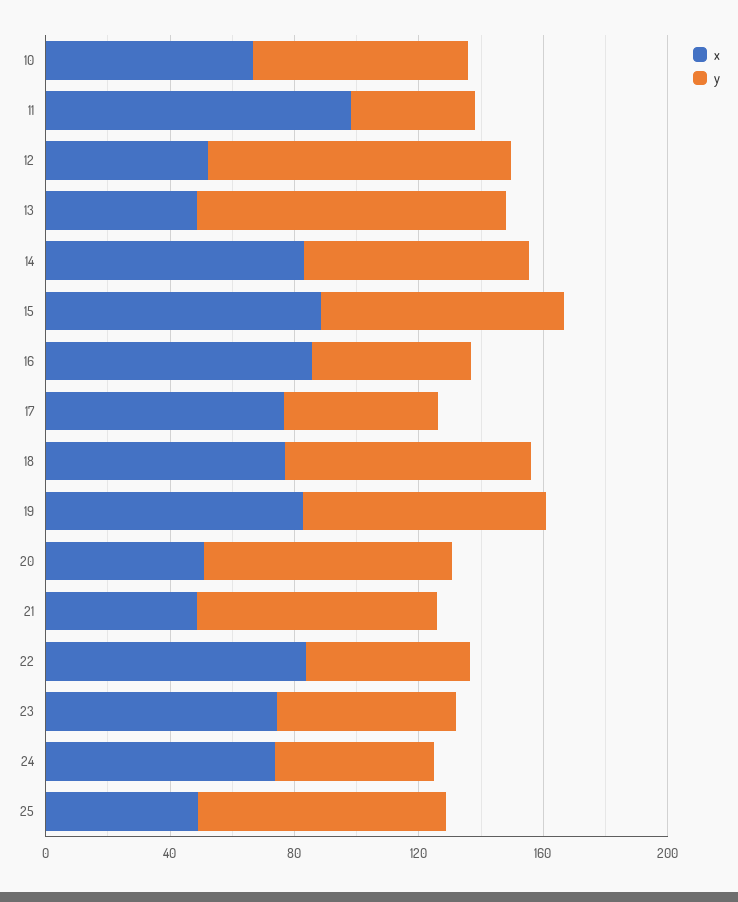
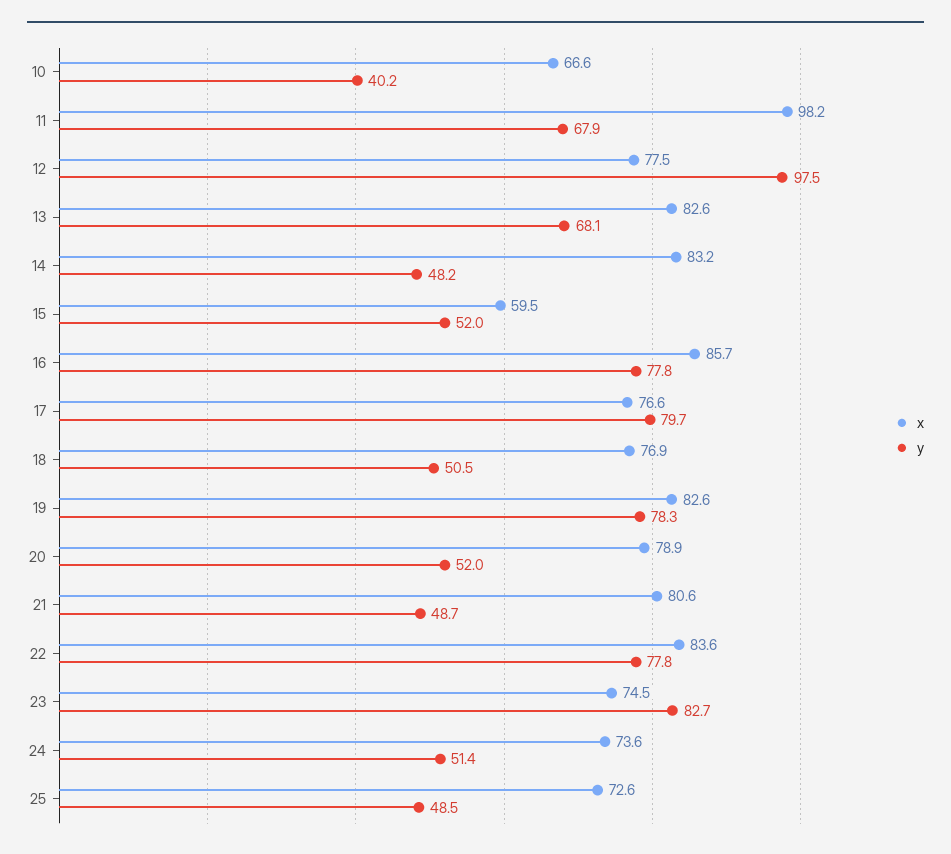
  {
    "x": {
      "10": 66.6,
      "11": 98.2,
-     "12": 50,
+     "12": 77.5,
-     "13": 50,
+     "13": 82.6,
      "14": 83.2,
-     "15": 90,
+     "15": 59.5,
      "16": 85.7,
      "17": 76.6,
      "18": 76.9,
      "19": 82.6,
-     "20": 50,
+     "20": 78.9,
-     "21": 50,
+     "21": 80.6,
      "22": 83.6,
      "23": 74.5,
      "24": 73.6,
-     "25": 50
+     "25": 72.6
    },
    "y": {
-     "10": 70,
+     "10": 40.2,
-     "11": 40,
+     "11": 67.9,
      "12": 97.5,
-     "13": 100,
+     "13": 68.1,
-     "14": 70,
+     "14": 48.2,
-     "15": 80,
+     "15": 52,
-     "16": 50,
+     "16": 77.8,
-     "17": 50,
+     "17": 79.7,
-     "18": 80,
+     "18": 50.5,
      "19": 78.3,
-     "20": 80,
+     "20": 52,
-     "21": 80,
+     "21": 48.7,
-     "22": 50,
+     "22": 77.8,
-     "23": 60,
+     "23": 82.7,
      "24": 51.4,
-     "25": 80
+     "25": 48.5
    }
  }

